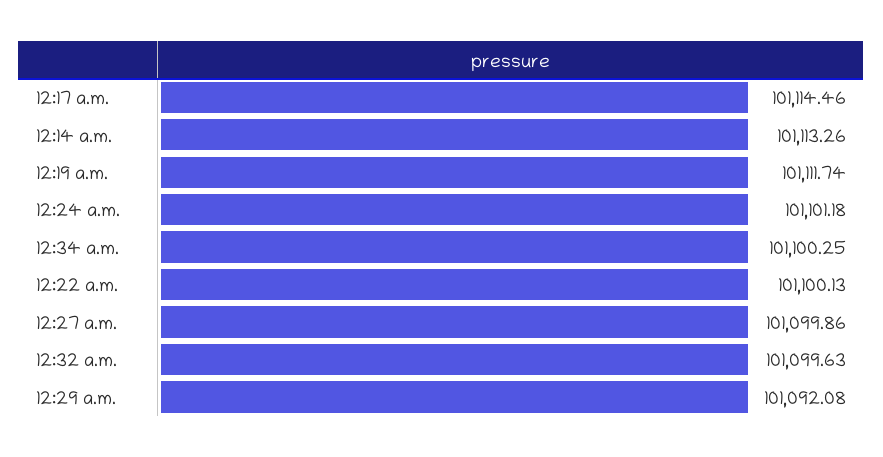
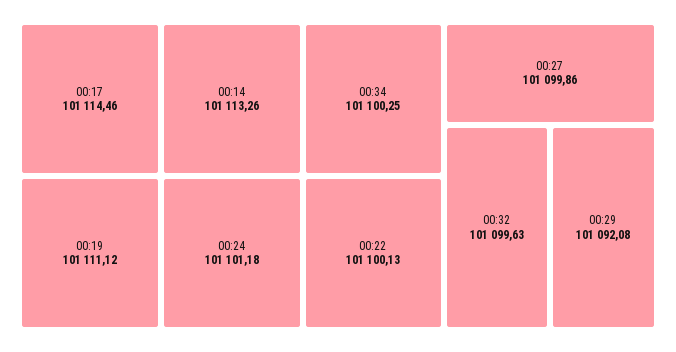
  {
    "12:17 a.m.": 101114.46,
    "12:14 a.m.": 101113.26,
-   "12:19 a.m.": 101111.74,
+   "12:19 a.m.": 101111.12,
    "12:24 a.m.": 101101.18,
    "12:34 a.m.": 101100.25,
    "12:22 a.m.": 101100.13,
    "12:27 a.m.": 101099.86,
    "12:32 a.m.": 101099.63,
    "12:29 a.m.": 101092.08
  }

